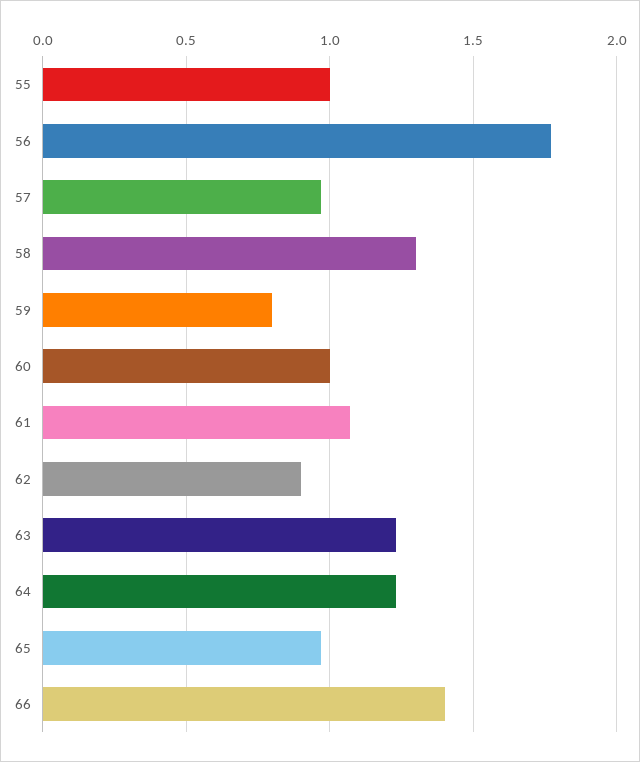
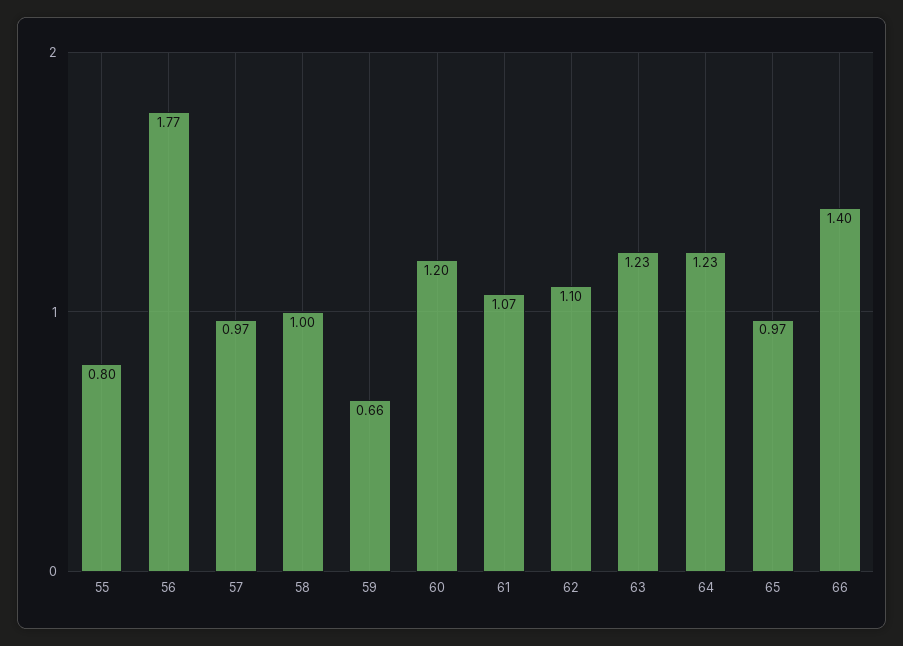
  {
-   "55": 1,
+   "55": 0.8,
    "56": 1.77,
    "57": 0.97,
-   "58": 1.3,
+   "58": 1,
-   "59": 0.8,
+   "59": 0.66,
-   "60": 1,
+   "60": 1.2,
    "61": 1.07,
-   "62": 0.9,
+   "62": 1.1,
    "63": 1.23,
    "64": 1.23,
    "65": 0.97,
    "66": 1.4
  }

